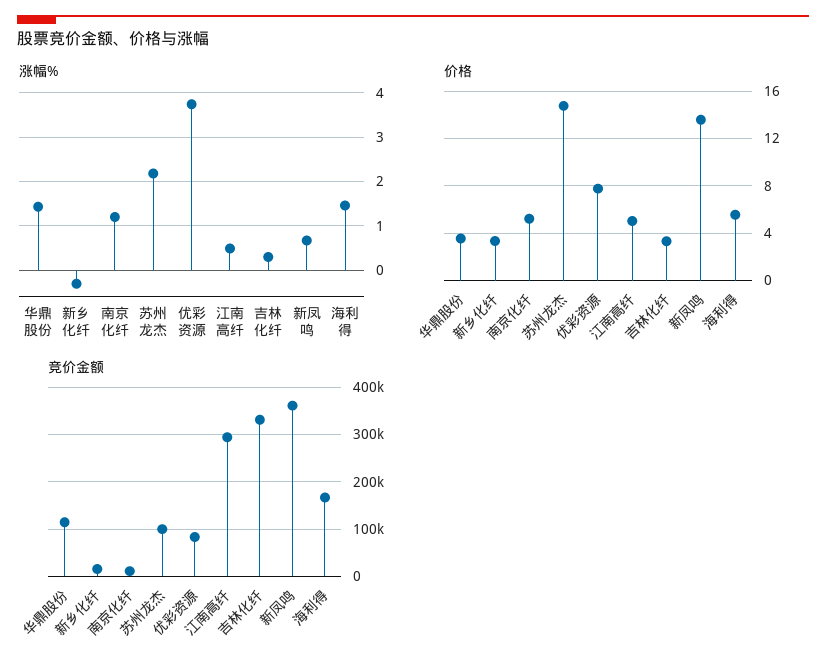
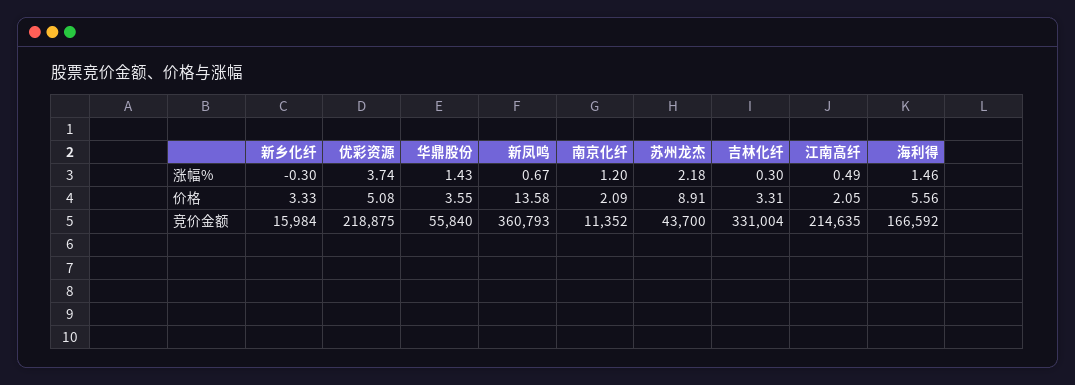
  {
    "涨幅%": {
      "华鼎股份": 1.43,
      "新乡化纤": -0.3,
      "南京化纤": 1.2,
      "苏州龙杰": 2.18,
      "优彩资源": 3.74,
      "江南高纤": 0.49,
      "吉林化纤": 0.3,
      "新凤鸣": 0.67,
      "海利得": 1.46
    },
    "价格": {
      "华鼎股份": 3.55,
      "新乡化纤": 3.33,
-     "南京化纤": 5,
+     "南京化纤": 2.09,
-     "苏州龙杰": 15,
+     "苏州龙杰": 8.91,
-     "优彩资源": 8,
+     "优彩资源": 5.08,
-     "江南高纤": 5,
+     "江南高纤": 2.05,
      "吉林化纤": 3.31,
      "新凤鸣": 13.58,
      "海利得": 5.56
    },
    "竞价金额": {
-     "华鼎股份": 120000,
+     "华鼎股份": 55840,
      "新乡化纤": 15984,
      "南京化纤": 11352,
-     "苏州龙杰": 100000,
+     "苏州龙杰": 43700,
-     "优彩资源": 80000,
+     "优彩资源": 218875,
-     "江南高纤": 300000,
+     "江南高纤": 214635,
      "吉林化纤": 331004,
      "新凤鸣": 360793,
      "海利得": 166592
    }
  }

